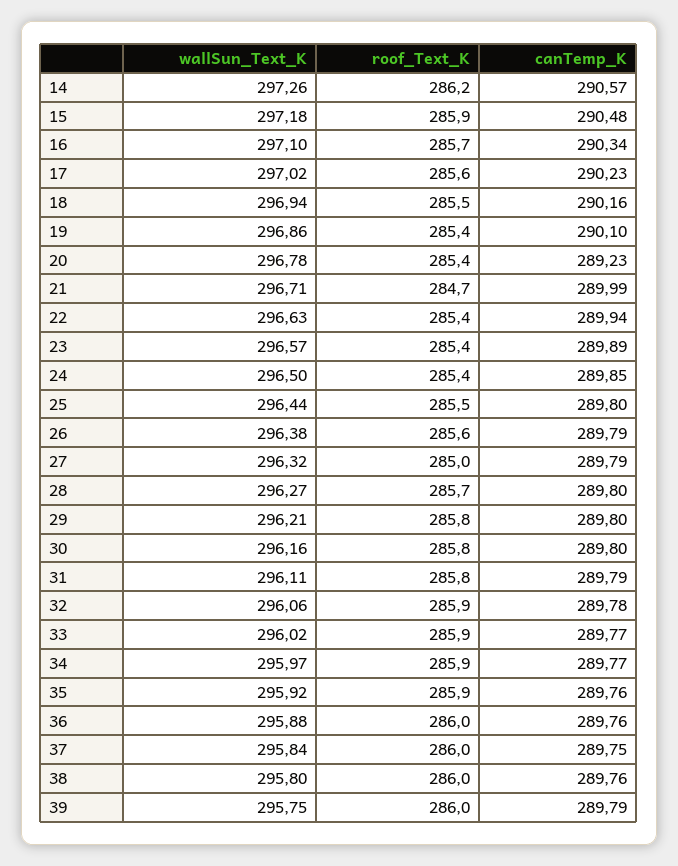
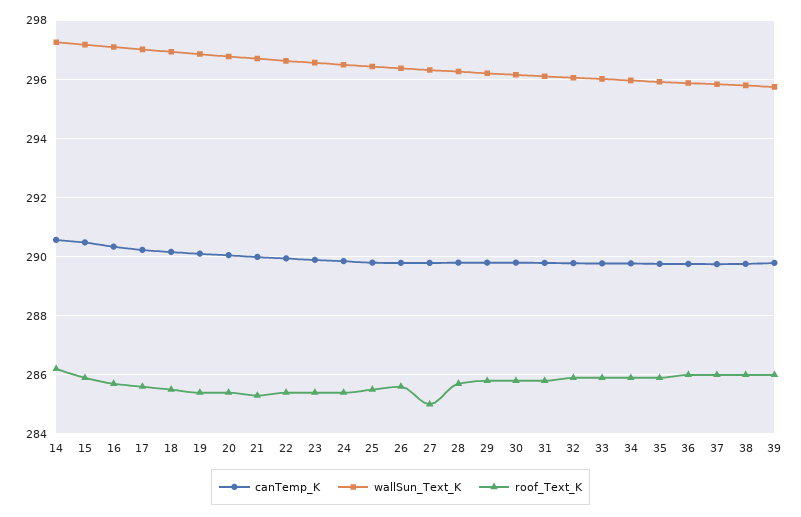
  {
    "wallSun_Text_K": {
      "14": 297.26,
      "15": 297.18,
      "16": 297.1,
      "17": 297.02,
      "18": 296.94,
      "19": 296.86,
      "20": 296.78,
      "21": 296.71,
      "22": 296.63,
      "23": 296.57,
      "24": 296.5,
      "25": 296.44,
      "26": 296.38,
      "27": 296.32,
      "28": 296.27,
      "29": 296.21,
      "30": 296.16,
      "31": 296.11,
      "32": 296.06,
      "33": 296.02,
      "34": 295.97,
      "35": 295.92,
      "36": 295.88,
      "37": 295.84,
      "38": 295.8,
      "39": 295.75
    },
    "roof_Text_K": {
      "14": 286.2,
      "15": 285.9,
      "16": 285.7,
      "17": 285.6,
      "18": 285.5,
      "19": 285.4,
      "20": 285.4,
-     "21": 284.7,
+     "21": 285.25,
      "22": 285.4,
      "23": 285.4,
      "24": 285.4,
      "25": 285.5,
      "26": 285.6,
      "27": 285,
      "28": 285.7,
      "29": 285.8,
      "30": 285.8,
      "31": 285.8,
      "32": 285.9,
      "33": 285.9,
      "34": 285.9,
      "35": 285.9,
      "36": 286,
      "37": 286,
      "38": 286,
      "39": 286
    },
    "canTemp_K": {
      "14": 290.57,
      "15": 290.48,
      "16": 290.34,
      "17": 290.23,
      "18": 290.16,
      "19": 290.1,
-     "20": 289.23,
+     "20": 290,
      "21": 289.99,
      "22": 289.94,
      "23": 289.89,
      "24": 289.85,
      "25": 289.8,
      "26": 289.79,
      "27": 289.79,
      "28": 289.8,
      "29": 289.8,
      "30": 289.8,
      "31": 289.79,
      "32": 289.78,
      "33": 289.77,
      "34": 289.77,
      "35": 289.76,
      "36": 289.76,
      "37": 289.75,
      "38": 289.76,
      "39": 289.79
    }
  }

